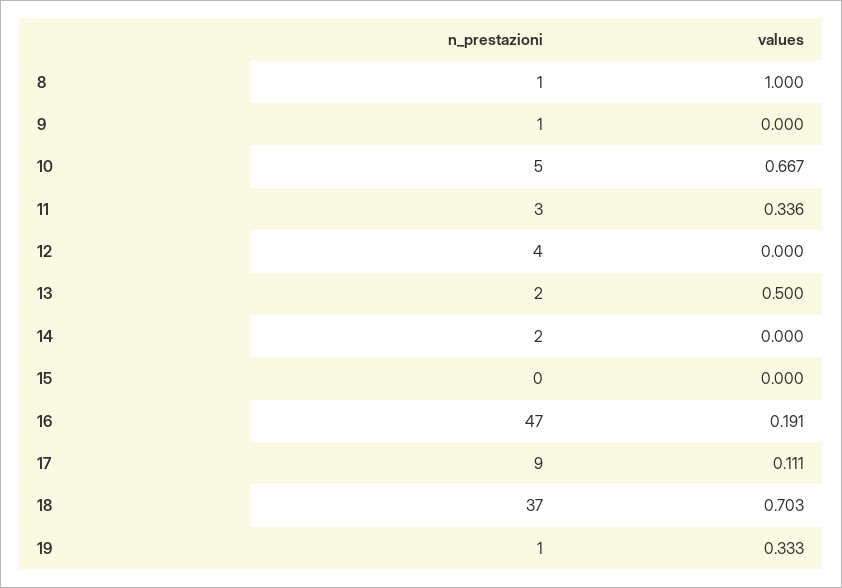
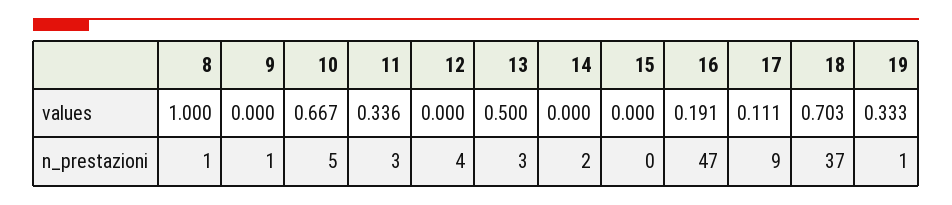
  {
    "n_prestazioni": {
      "8": 1,
      "9": 1,
      "10": 5,
      "11": 3,
      "12": 4,
-     "13": 2,
+     "13": 3,
      "14": 2,
      "15": 0,
      "16": 47,
      "17": 9,
      "18": 37,
      "19": 1
    },
    "values": {
      "8": 1,
      "9": 0,
      "10": 0.667,
      "11": 0.336,
      "12": 0,
      "13": 0.5,
      "14": 0,
      "15": 0,
      "16": 0.191,
      "17": 0.111,
      "18": 0.703,
      "19": 0.333
    }
  }

